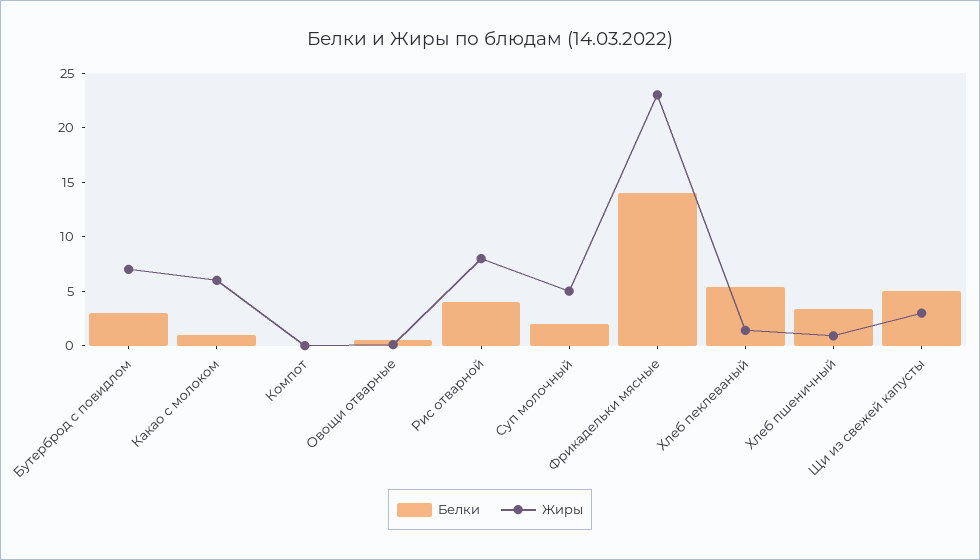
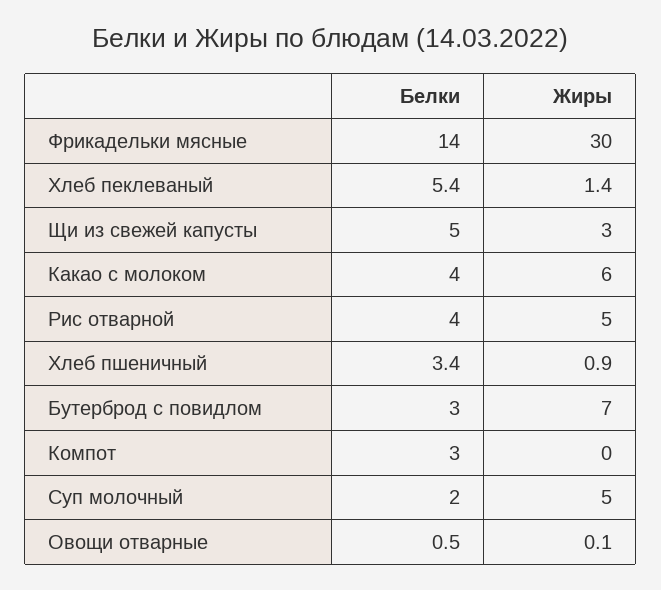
  {
    "Белки": {
      "Бутерброд с повидлом": 3,
-     "Какао с молоком": 1,
+     "Какао с молоком": 4,
-     "Компот": 0,
+     "Компот": 3,
      "Овощи отварные": 0.5,
      "Рис отварной": 4,
      "Суп молочный": 2,
      "Фрикадельки мясные": 14,
      "Хлеб пеклеваный": 5.4,
      "Хлеб пшеничный": 3.4,
      "Щи из свежей капусты": 5
    },
    "Жиры": {
      "Бутерброд с повидлом": 7,
      "Какао с молоком": 6,
      "Компот": 0,
      "Овощи отварные": 0.1,
-     "Рис отварной": 8,
+     "Рис отварной": 5,
      "Суп молочный": 5,
-     "Фрикадельки мясные": 23,
+     "Фрикадельки мясные": 30,
      "Хлеб пеклеваный": 1.4,
      "Хлеб пшеничный": 0.9,
      "Щи из свежей капусты": 3
    }
  }

